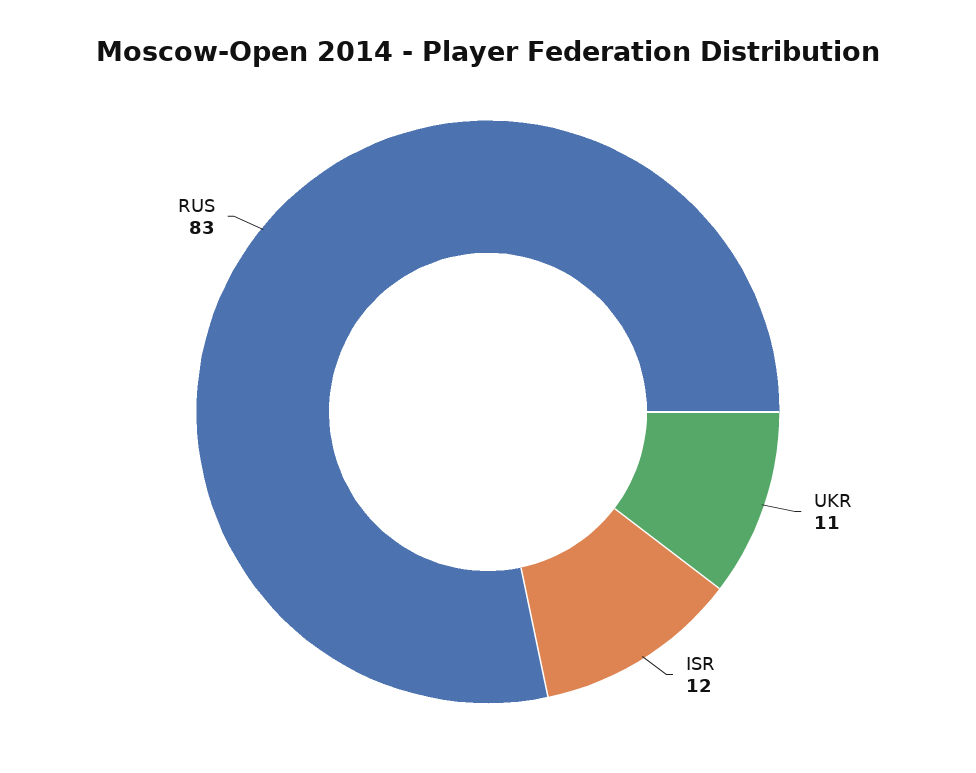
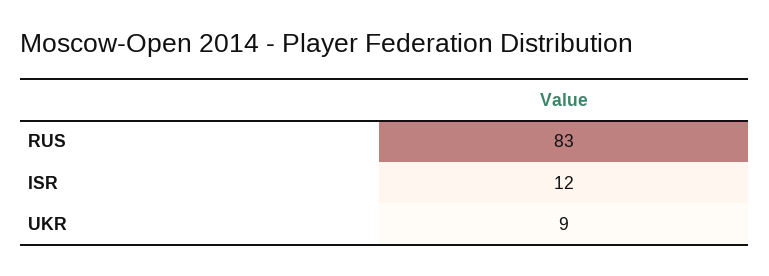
  {
-   "UKR": 11,
+   "UKR": 9,
    "ISR": 12,
    "RUS": 83
  }

